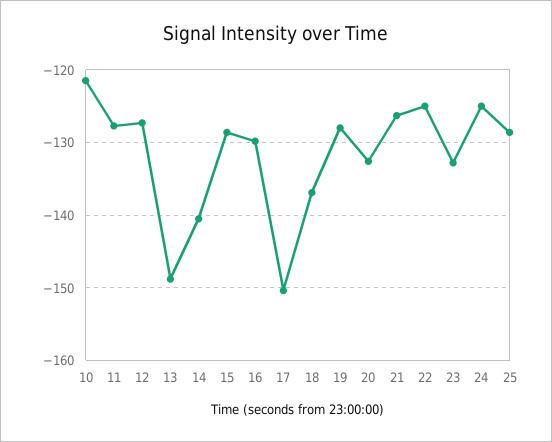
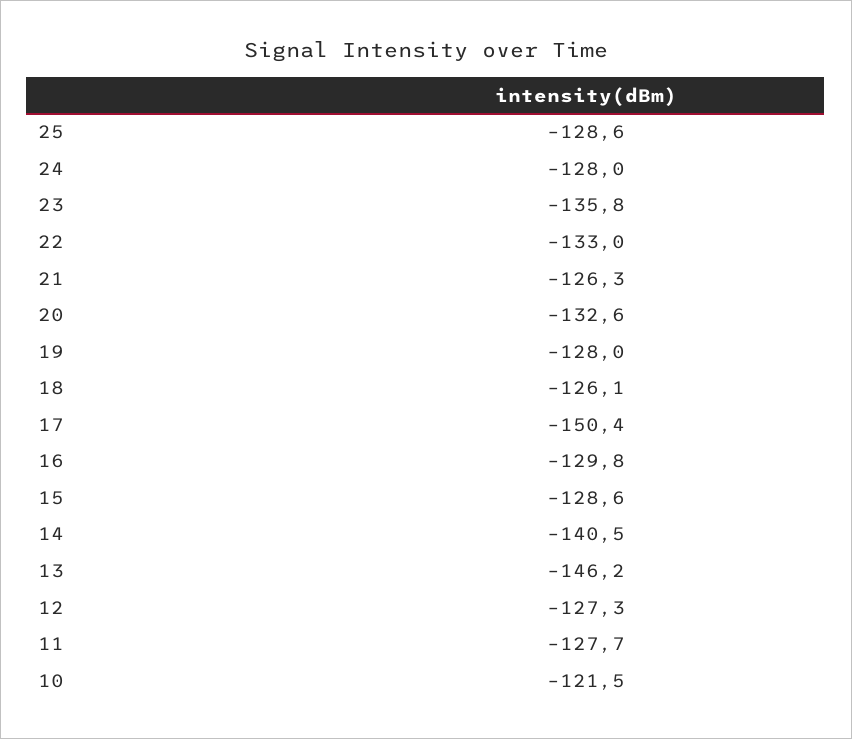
  {
    "10": -121.5,
    "11": -127.7,
    "12": -127.3,
-   "13": -149,
+   "13": -146.2,
    "14": -140.5,
    "15": -128.6,
    "16": -129.8,
    "17": -150.4,
-   "18": -137,
+   "18": -126.1,
    "19": -128,
    "20": -132.6,
    "21": -126.3,
-   "22": -125,
+   "22": -133,
-   "23": -133,
+   "23": -135.8,
-   "24": -125,
+   "24": -128,
    "25": -128.6
  }

